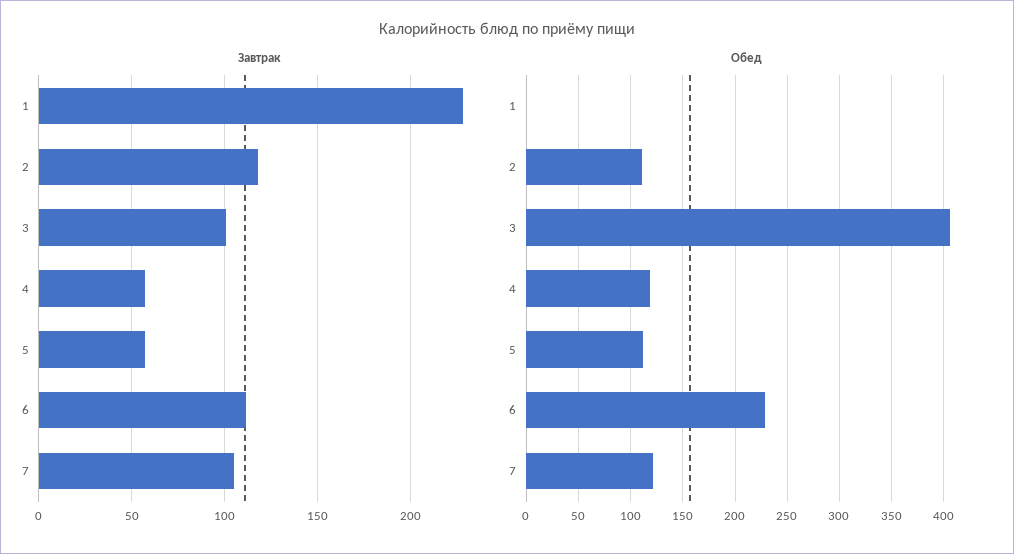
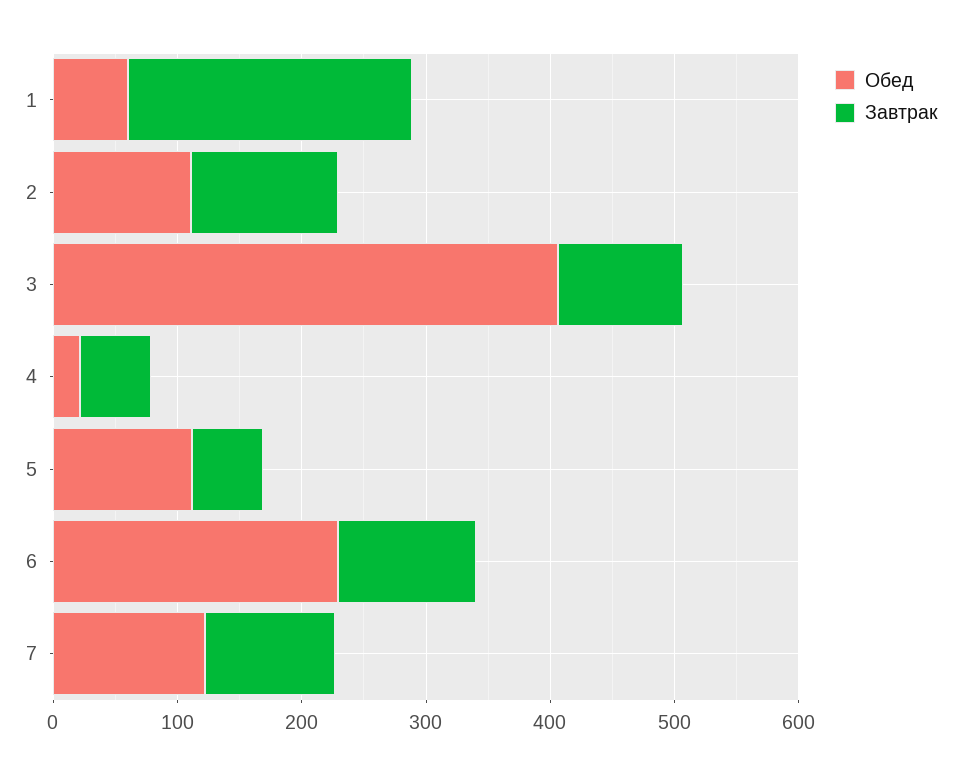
  {
    "Завтрак": {
      "1": 230,
      "2": 120,
      "3": 100,
      "4": 55,
      "5": 55,
      "6": 110,
      "7": 105
    },
    "Обед": {
-     "1": 0,
+     "1": 60,
      "2": 110,
      "3": 410,
-     "4": 120,
+     "4": 20,
      "5": 110,
      "6": 230,
      "7": 120
    }
  }

